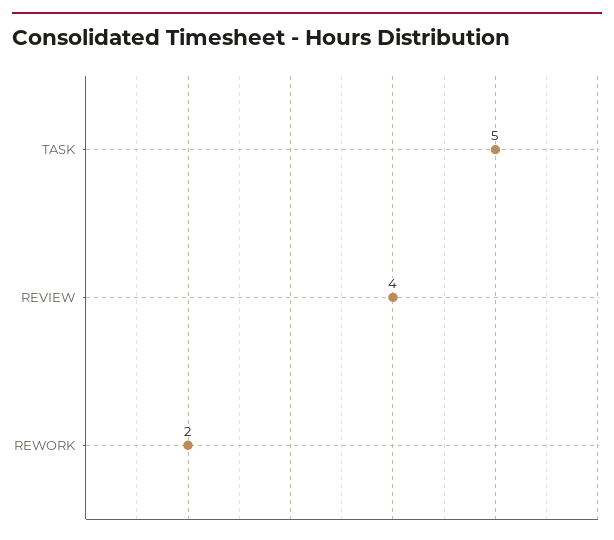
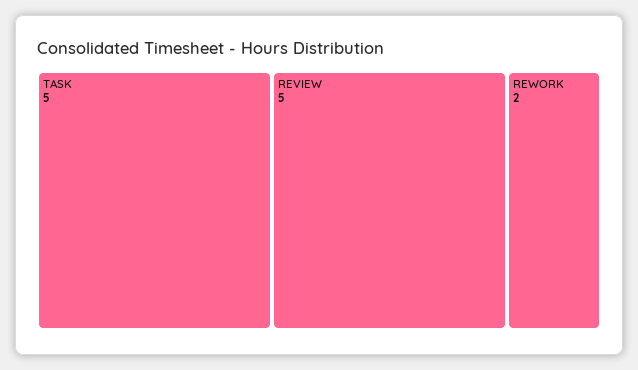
  {
    "TASK": 5,
-   "REVIEW": 4,
+   "REVIEW": 5,
    "REWORK": 2
  }

